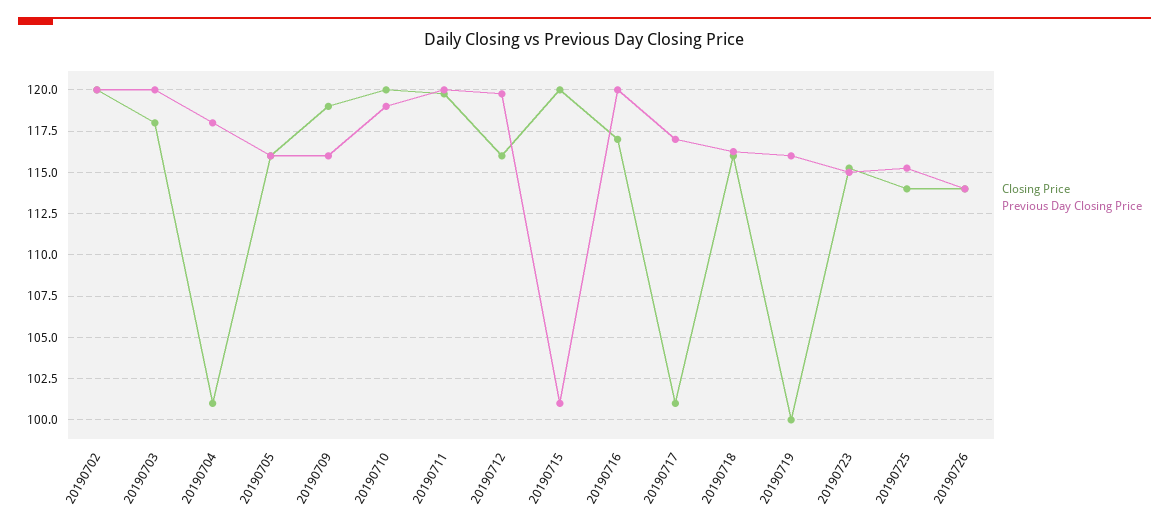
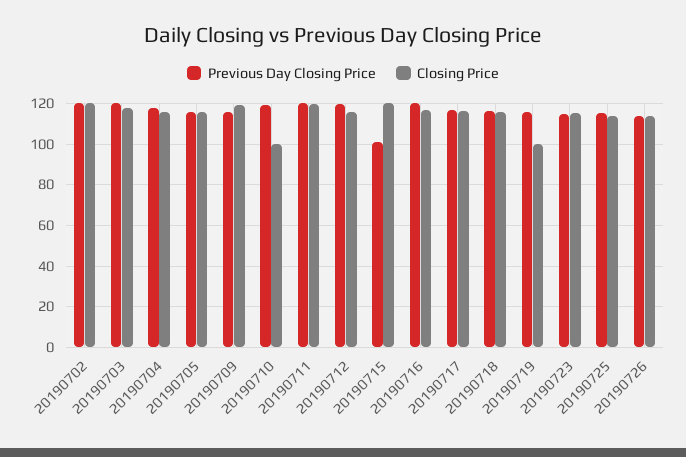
  {
    "Closing Price": {
      "20190702": 120,
      "20190703": 118,
-     "20190704": 101,
+     "20190704": 115,
      "20190705": 116,
      "20190709": 119,
-     "20190710": 120,
+     "20190710": 100,
      "20190711": 120,
      "20190712": 116,
      "20190715": 120,
      "20190716": 117,
-     "20190717": 101,
+     "20190717": 115,
      "20190718": 116,
      "20190719": 100,
      "20190723": 115.5,
      "20190725": 114,
      "20190726": 114
    },
    "Previous Day Closing Price": {
      "20190702": 120,
      "20190703": 120,
      "20190704": 118,
      "20190705": 116,
      "20190709": 116,
      "20190710": 119,
      "20190711": 120,
      "20190712": 120,
      "20190715": 101,
      "20190716": 120,
      "20190717": 117,
      "20190718": 116.5,
      "20190719": 116,
      "20190723": 115,
      "20190725": 115.5,
      "20190726": 114
    }
  }

